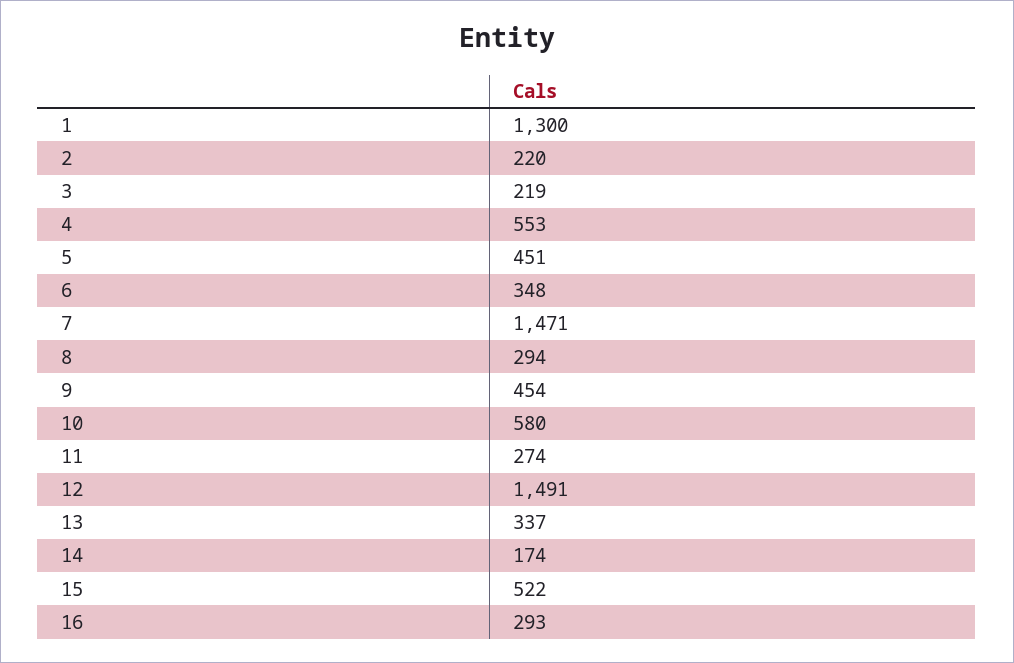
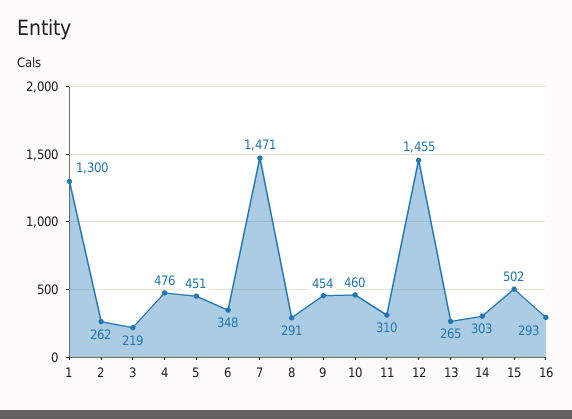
  {
    "1": 1300,
-   "2": 220,
+   "2": 262,
    "3": 219,
-   "4": 553,
+   "4": 476,
    "5": 451,
    "6": 348,
    "7": 1471,
-   "8": 294,
+   "8": 291,
    "9": 454,
-   "10": 580,
+   "10": 460,
-   "11": 274,
+   "11": 310,
-   "12": 1491,
+   "12": 1455,
-   "13": 337,
+   "13": 265,
-   "14": 174,
+   "14": 303,
-   "15": 522,
+   "15": 502,
    "16": 293
  }

